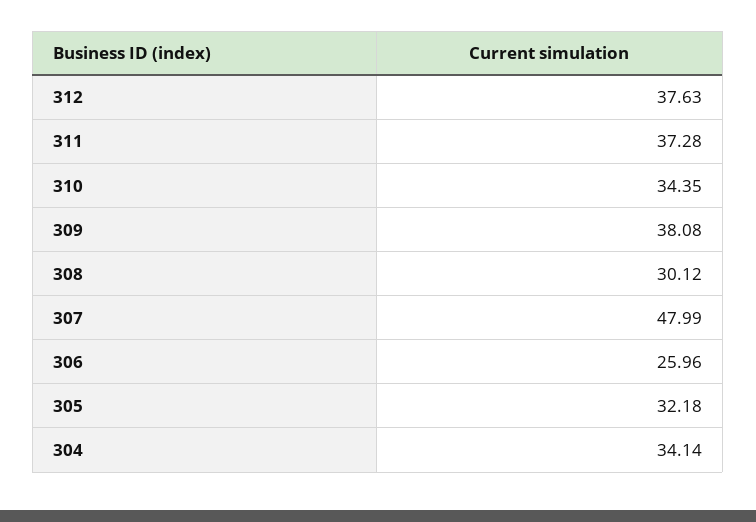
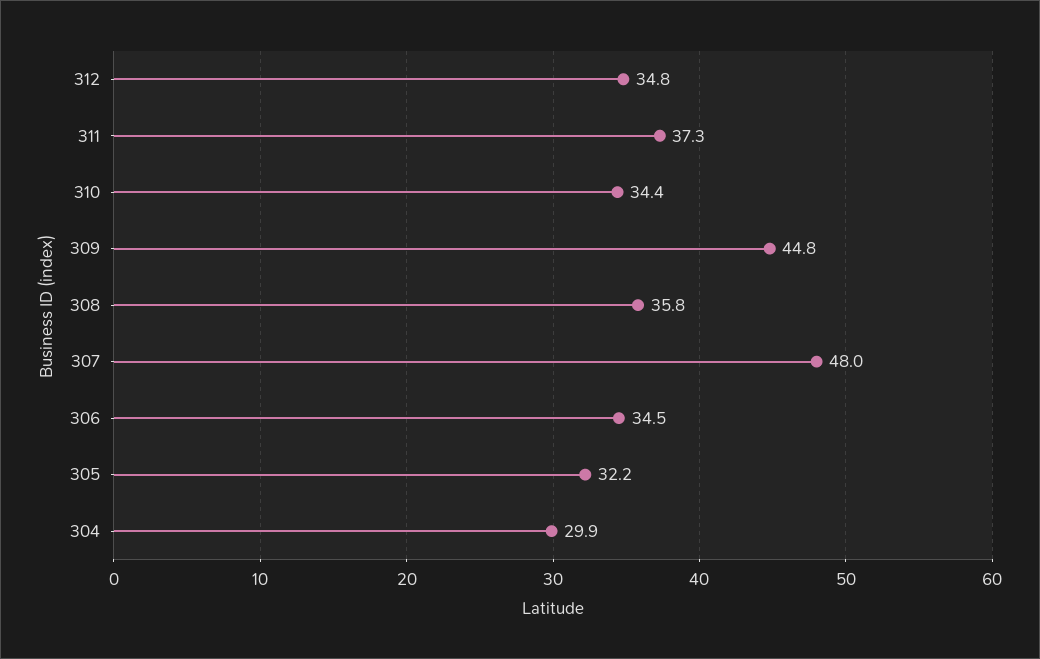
  {
-   "312": 37.63,
+   "312": 34.8,
    "311": 37.28,
    "310": 34.35,
-   "309": 38.08,
+   "309": 44.8,
-   "308": 30.12,
+   "308": 35.8,
    "307": 47.99,
-   "306": 25.96,
+   "306": 34.5,
    "305": 32.18,
-   "304": 34.14
+   "304": 29.9
  }

